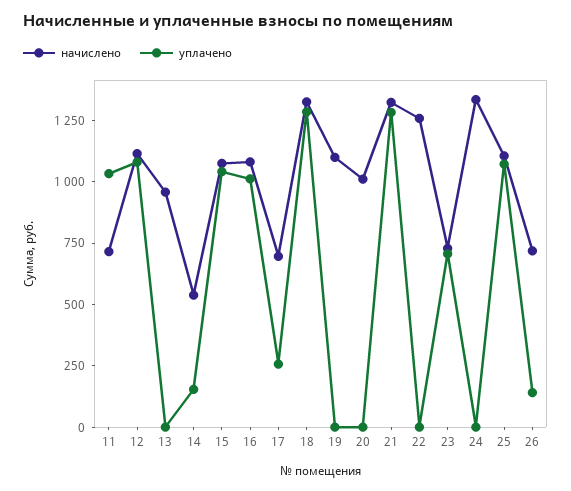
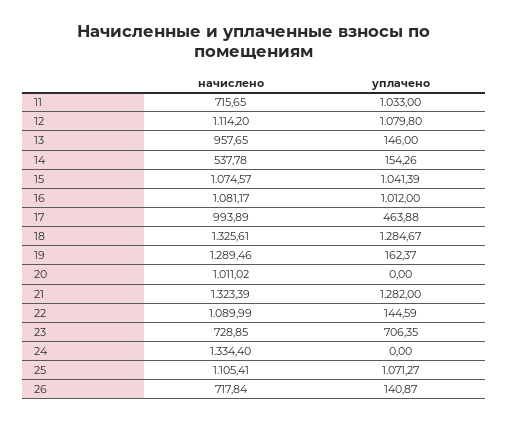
  {
    "начислено": {
      "11": 715.65,
      "12": 1114.2,
      "13": 957.65,
      "14": 537.78,
      "15": 1074.57,
      "16": 1081.17,
-     "17": 700,
+     "17": 993.89,
      "18": 1325.61,
-     "19": 1100,
+     "19": 1289.46,
      "20": 1011.02,
      "21": 1323.39,
-     "22": 1250,
+     "22": 1089.99,
      "23": 728.85,
      "24": 1334.4,
      "25": 1105.41,
      "26": 717.84
    },
    "уплачено": {
      "11": 1033,
      "12": 1079.8,
-     "13": 0,
+     "13": 146,
      "14": 154.26,
      "15": 1041.39,
      "16": 1012,
-     "17": 250,
+     "17": 463.88,
      "18": 1284.67,
-     "19": 0,
+     "19": 162.37,
      "20": 0,
      "21": 1282,
-     "22": 0,
+     "22": 144.59,
      "23": 706.35,
      "24": 0,
      "25": 1071.27,
      "26": 140.87
    }
  }

